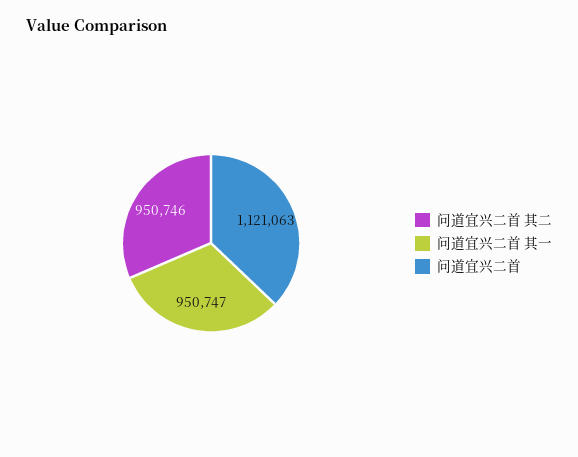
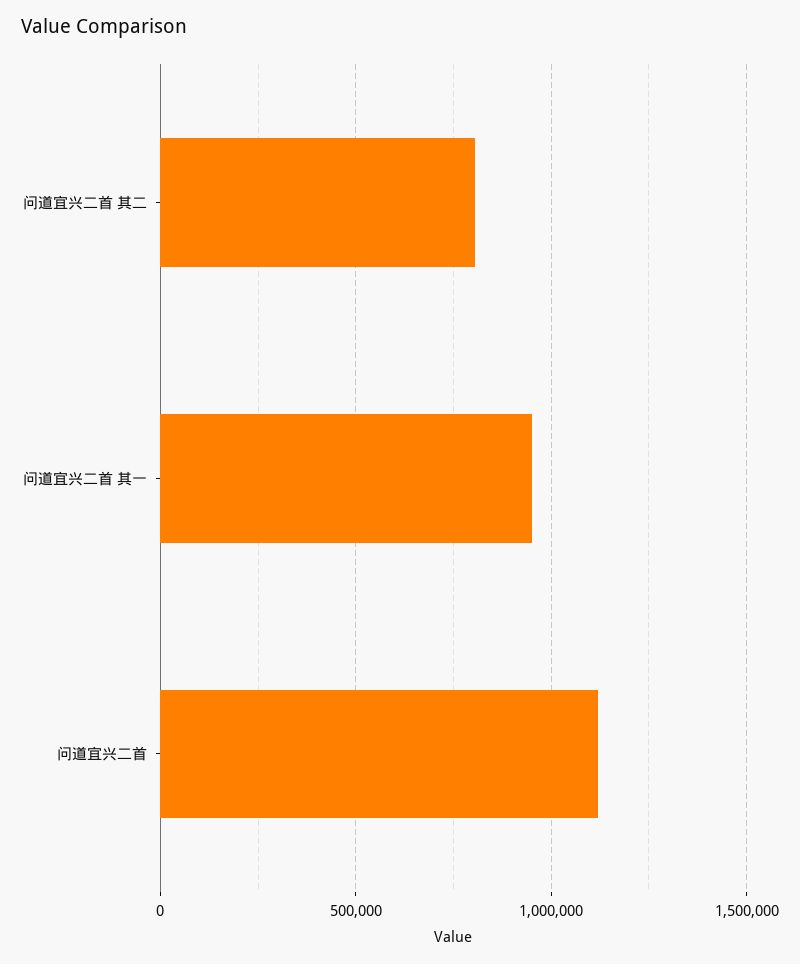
  {
-   "问道宜兴二首 其二": 950746,
+   "问道宜兴二首 其二": 800000,
    "问道宜兴二首 其一": 950747,
    "问道宜兴二首": 1121063
  }

